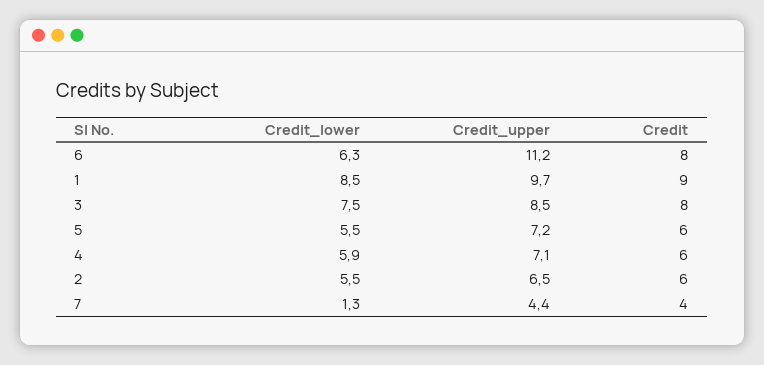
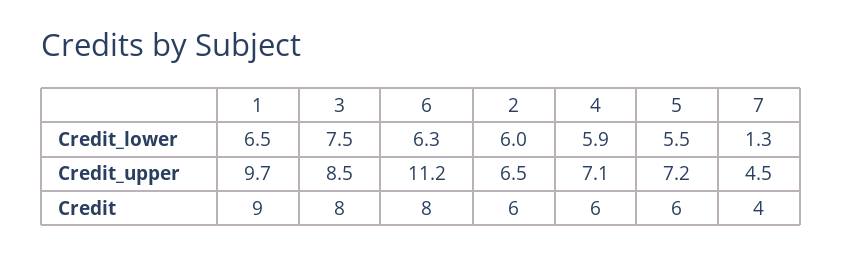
  {
    "Credit_lower": {
      "6": 6.3,
-     "1": 8.5,
+     "1": 6.5,
      "3": 7.5,
      "5": 5.5,
      "4": 5.9,
-     "2": 5.5,
+     "2": 6,
      "7": 1.3
    },
    "Credit_upper": {
      "6": 11.2,
      "1": 9.7,
      "3": 8.5,
      "5": 7.2,
      "4": 7.1,
      "2": 6.5,
-     "7": 4.4
+     "7": 4.5
    },
    "Credit": {
      "6": 8,
      "1": 9,
      "3": 8,
      "5": 6,
      "4": 6,
      "2": 6,
      "7": 4
    }
  }

